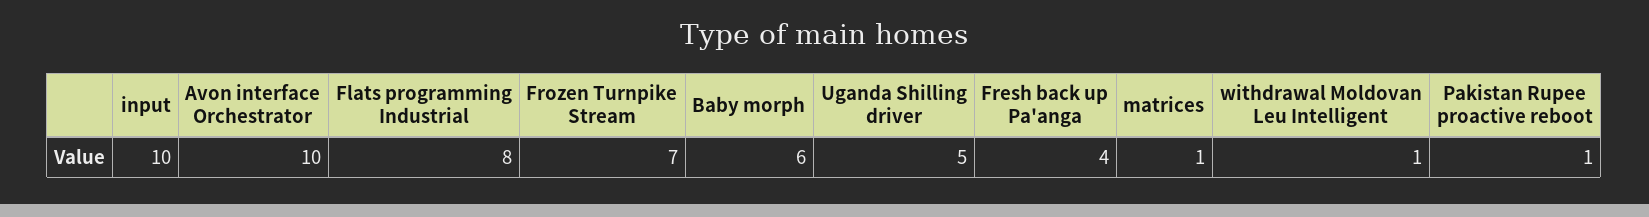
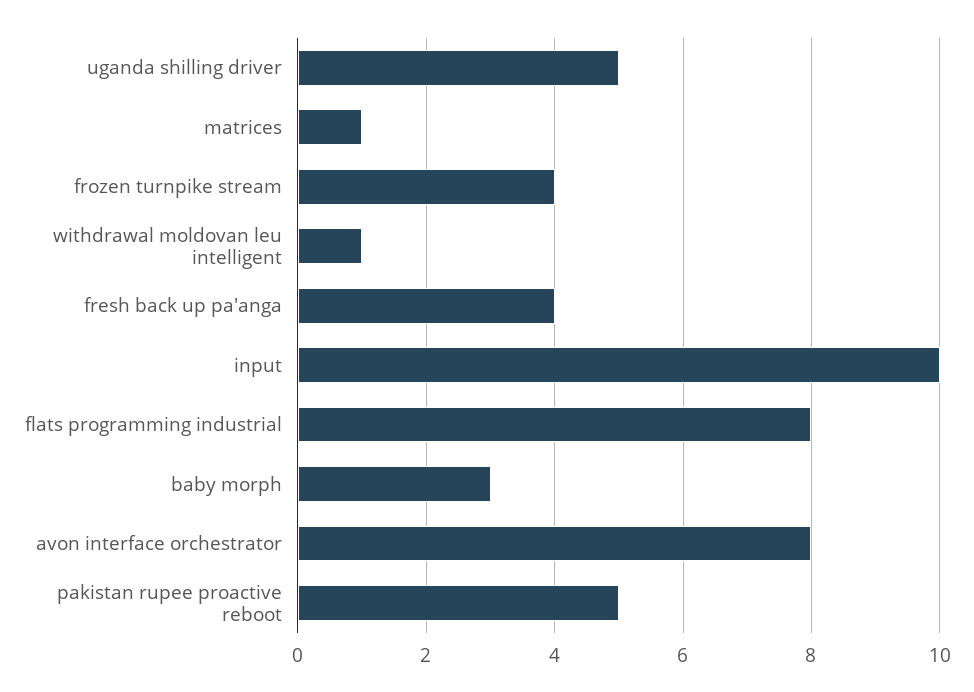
  {
    "input": 10,
-   "Avon interface Orchestrator": 10,
+   "Avon interface Orchestrator": 8,
    "Flats programming Industrial": 8,
-   "Frozen Turnpike Stream": 7,
+   "Frozen Turnpike Stream": 4,
-   "Baby morph": 6,
+   "Baby morph": 3,
    "Uganda Shilling driver": 5,
    "Fresh back up Pa'anga": 4,
    "matrices": 1,
    "withdrawal Moldovan Leu Intelligent": 1,
-   "Pakistan Rupee proactive reboot": 1
+   "Pakistan Rupee proactive reboot": 5
  }

